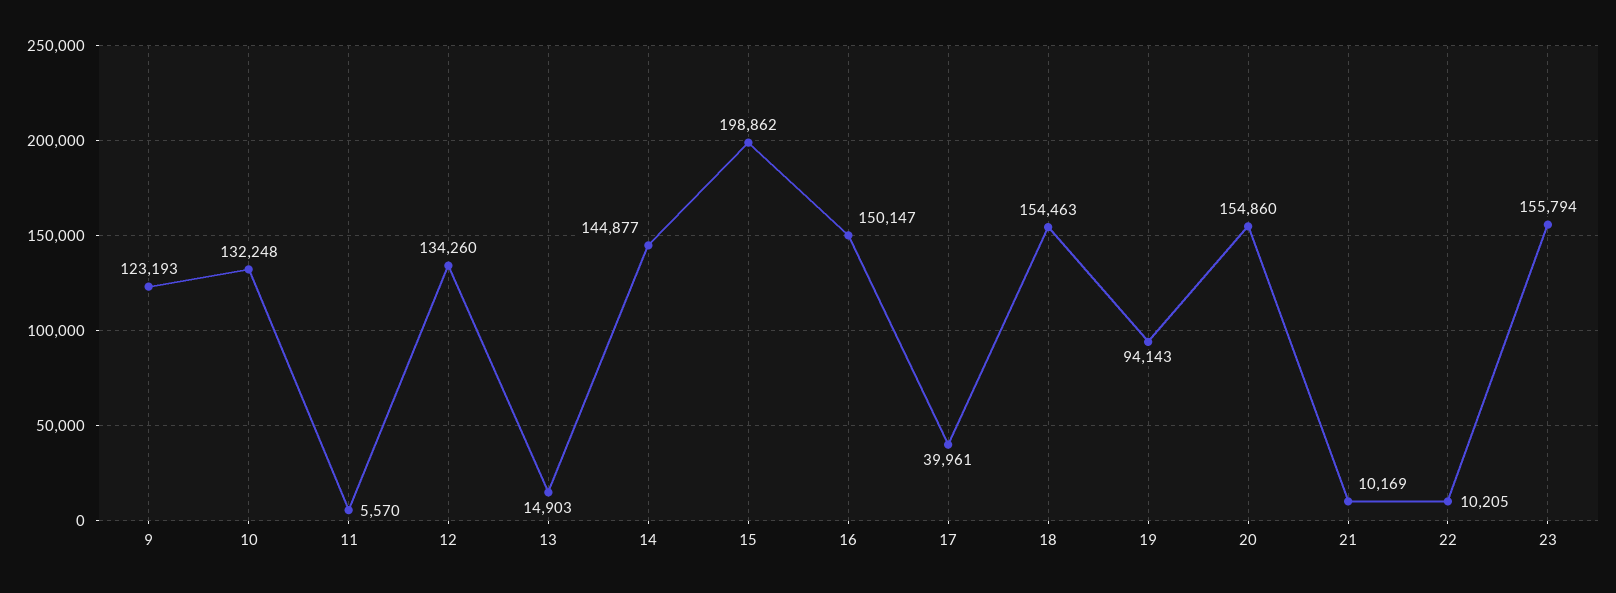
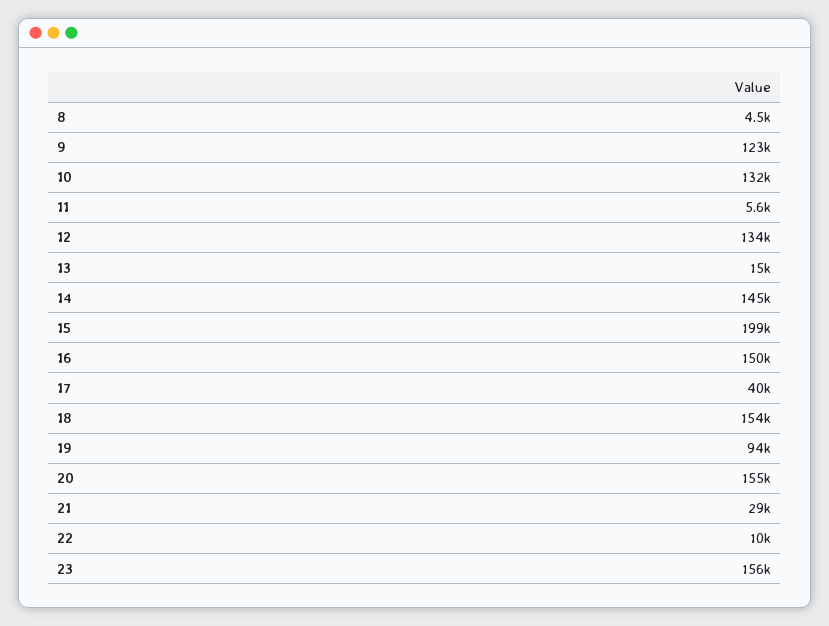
  {
    "9": 123193,
    "10": 132248,
    "11": 5570,
    "12": 134260,
    "13": 14903,
    "14": 144877,
    "15": 198862,
    "16": 150147,
    "17": 39961,
    "18": 154463,
    "19": 94143,
    "20": 154860,
-   "21": 10169,
+   "21": 29000,
    "22": 10205,
-   "23": 155794
+   "23": 155794,
+   "8": 4500
  }

